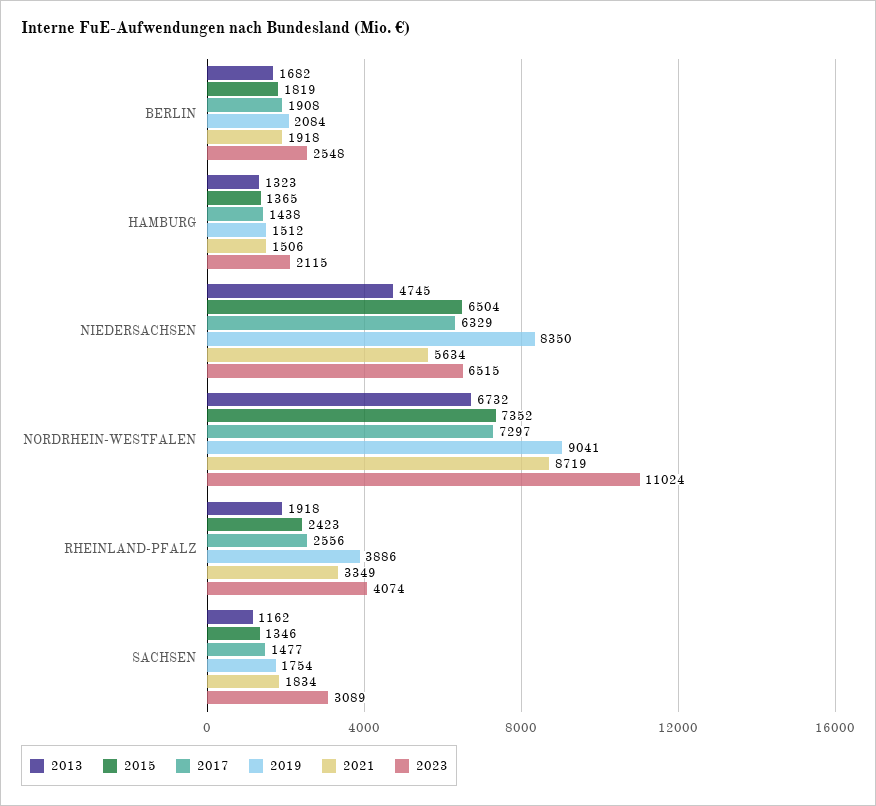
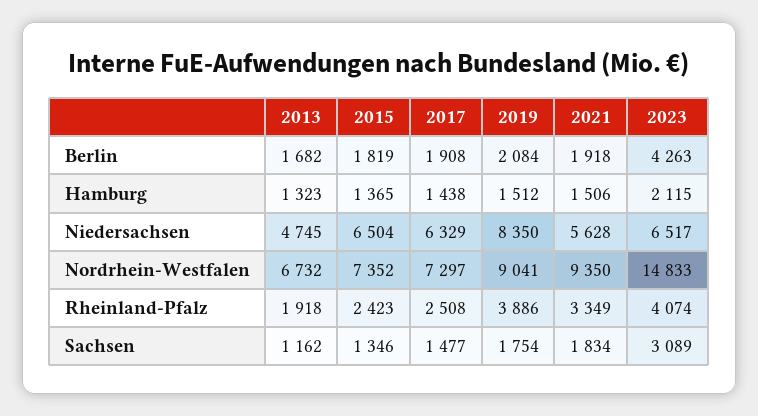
  {
    "2013": {
      "BERLIN": 1682,
      "HAMBURG": 1323,
      "NIEDERSACHSEN": 4745,
      "NORDRHEIN-WESTFALEN": 6732,
      "RHEINLAND-PFALZ": 1918,
      "SACHSEN": 1162
    },
    "2015": {
      "BERLIN": 1819,
      "HAMBURG": 1365,
      "NIEDERSACHSEN": 6504,
      "NORDRHEIN-WESTFALEN": 7352,
      "RHEINLAND-PFALZ": 2423,
      "SACHSEN": 1346
    },
    "2017": {
      "BERLIN": 1908,
      "HAMBURG": 1438,
      "NIEDERSACHSEN": 6329,
      "NORDRHEIN-WESTFALEN": 7297,
-     "RHEINLAND-PFALZ": 2556,
+     "RHEINLAND-PFALZ": 2508,
      "SACHSEN": 1477
    },
    "2019": {
      "BERLIN": 2084,
      "HAMBURG": 1512,
      "NIEDERSACHSEN": 8350,
      "NORDRHEIN-WESTFALEN": 9041,
      "RHEINLAND-PFALZ": 3886,
      "SACHSEN": 1754
    },
    "2021": {
      "BERLIN": 1918,
      "HAMBURG": 1506,
-     "NIEDERSACHSEN": 5634,
+     "NIEDERSACHSEN": 5628,
-     "NORDRHEIN-WESTFALEN": 8719,
+     "NORDRHEIN-WESTFALEN": 9350,
      "RHEINLAND-PFALZ": 3349,
      "SACHSEN": 1834
    },
    "2023": {
-     "BERLIN": 2548,
+     "BERLIN": 4263,
      "HAMBURG": 2115,
-     "NIEDERSACHSEN": 6515,
+     "NIEDERSACHSEN": 6517,
-     "NORDRHEIN-WESTFALEN": 11024,
+     "NORDRHEIN-WESTFALEN": 14833,
      "RHEINLAND-PFALZ": 4074,
      "SACHSEN": 3089
    }
  }

